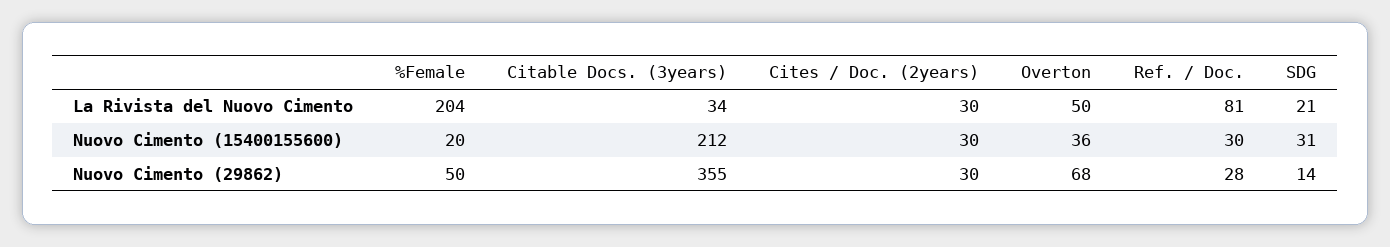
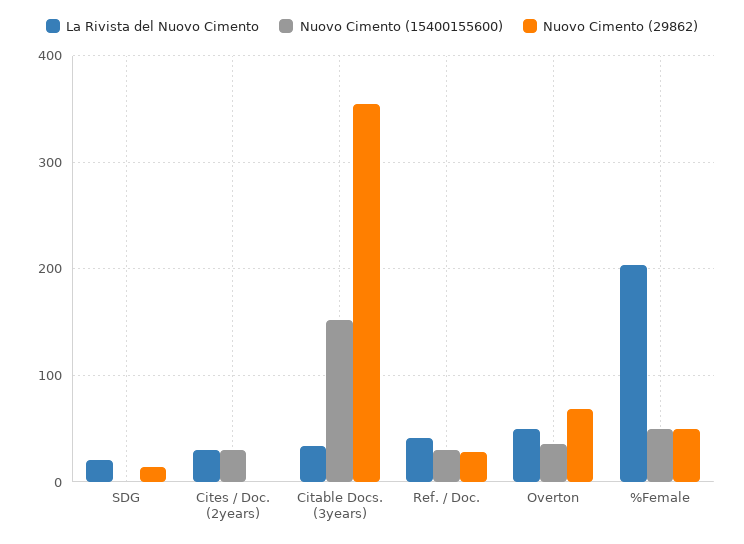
  {
    "La Rivista del Nuovo Cimento": {
      "%Female": 204,
      "Citable Docs. (3years)": 34,
      "Cites / Doc. (2years)": 30,
      "Overton": 50,
-     "Ref. / Doc.": 81,
+     "Ref. / Doc.": 40,
      "SDG": 21
    },
    "Nuovo Cimento (15400155600)": {
-     "%Female": 20,
+     "%Female": 50,
-     "Citable Docs. (3years)": 212,
+     "Citable Docs. (3years)": 150,
      "Cites / Doc. (2years)": 30,
      "Overton": 36,
      "Ref. / Doc.": 30,
-     "SDG": 31
+     "SDG": 0
    },
    "Nuovo Cimento (29862)": {
      "%Female": 50,
      "Citable Docs. (3years)": 355,
-     "Cites / Doc. (2years)": 30,
+     "Cites / Doc. (2years)": 0,
      "Overton": 68,
      "Ref. / Doc.": 28,
      "SDG": 14
    }
  }

